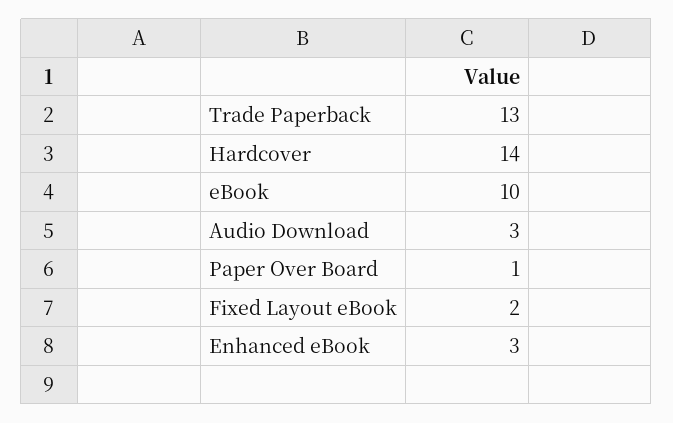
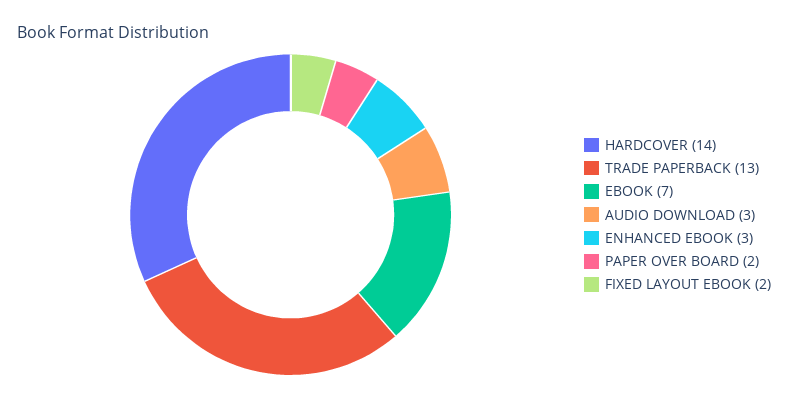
  {
    "Trade Paperback": 13,
    "Hardcover": 14,
-   "eBook": 10,
+   "eBook": 7,
    "Audio Download": 3,
-   "Paper Over Board": 1,
+   "Paper Over Board": 2,
    "Fixed Layout eBook": 2,
    "Enhanced eBook": 3
  }

